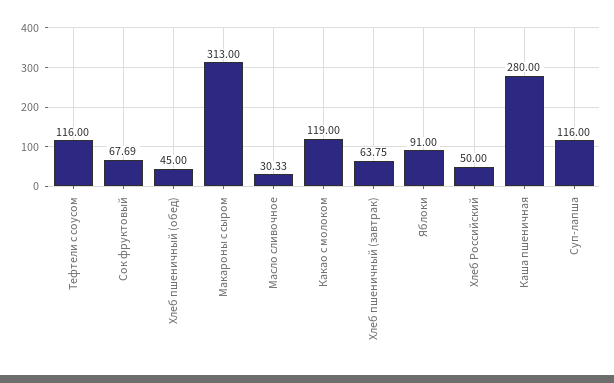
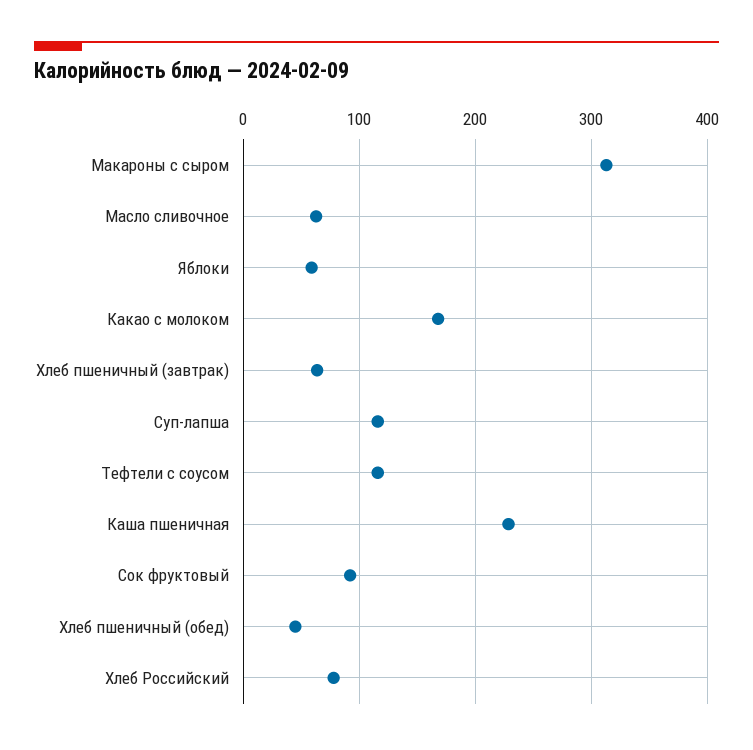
  {
    "Тефтели с соусом": 116,
-   "Сок фруктовый": 67.69,
+   "Сок фруктовый": 90,
    "Хлеб пшеничный (обед)": 45,
    "Макароны с сыром": 313,
-   "Масло сливочное": 30.33,
+   "Масло сливочное": 60,
-   "Какао с молоком": 119,
+   "Какао с молоком": 170,
    "Хлеб пшеничный (завтрак)": 63.75,
-   "Яблоки": 91,
+   "Яблоки": 60,
-   "Хлеб Российский": 50,
+   "Хлеб Российский": 80,
-   "Каша пшеничная": 280,
+   "Каша пшеничная": 230,
    "Суп-лапша": 116
  }

